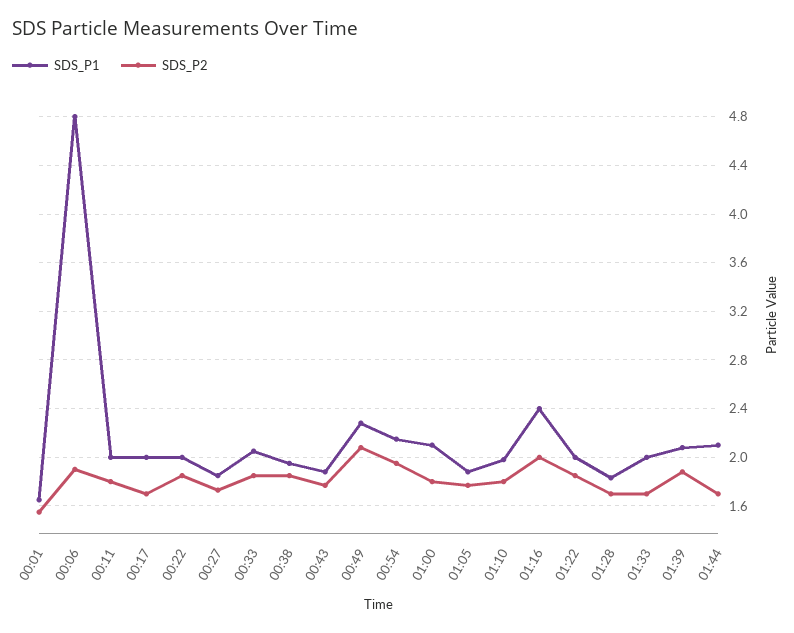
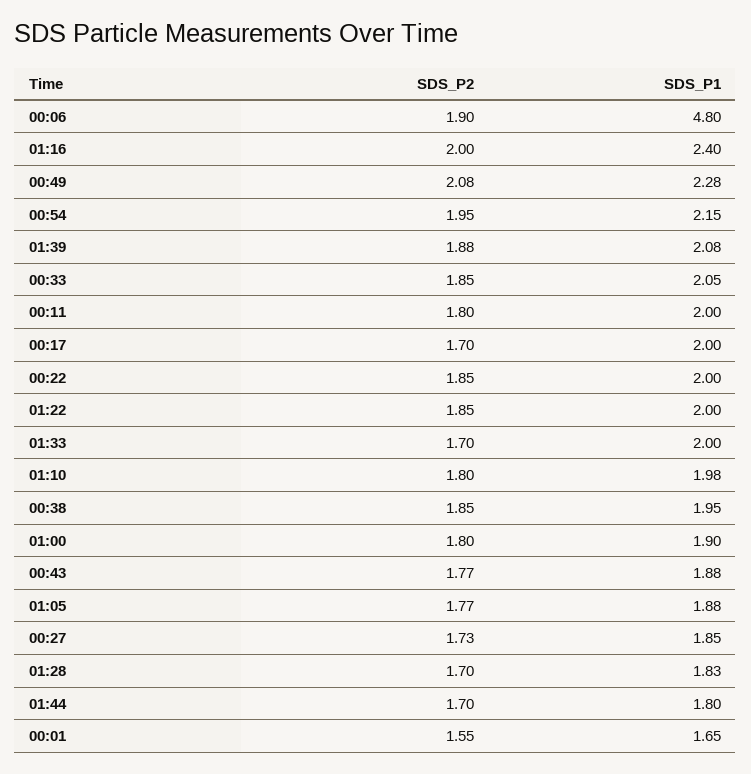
  {
    "SDS_P1": {
      "00:01": 1.65,
      "00:06": 4.8,
      "00:11": 2,
      "00:17": 2,
      "00:22": 2,
      "00:27": 1.85,
      "00:33": 2.05,
      "00:38": 1.95,
      "00:43": 1.88,
      "00:49": 2.28,
      "00:54": 2.15,
-     "01:00": 2.1,
+     "01:00": 1.9,
      "01:05": 1.88,
      "01:10": 1.98,
      "01:16": 2.4,
      "01:22": 2,
      "01:28": 1.83,
      "01:33": 2,
      "01:39": 2.08,
-     "01:44": 2.1
+     "01:44": 1.8
    },
    "SDS_P2": {
      "00:01": 1.55,
      "00:06": 1.9,
      "00:11": 1.8,
      "00:17": 1.7,
      "00:22": 1.85,
      "00:27": 1.73,
      "00:33": 1.85,
      "00:38": 1.85,
      "00:43": 1.77,
      "00:49": 2.08,
      "00:54": 1.95,
      "01:00": 1.8,
      "01:05": 1.77,
      "01:10": 1.8,
      "01:16": 2,
      "01:22": 1.85,
      "01:28": 1.7,
      "01:33": 1.7,
      "01:39": 1.88,
      "01:44": 1.7
    }
  }

